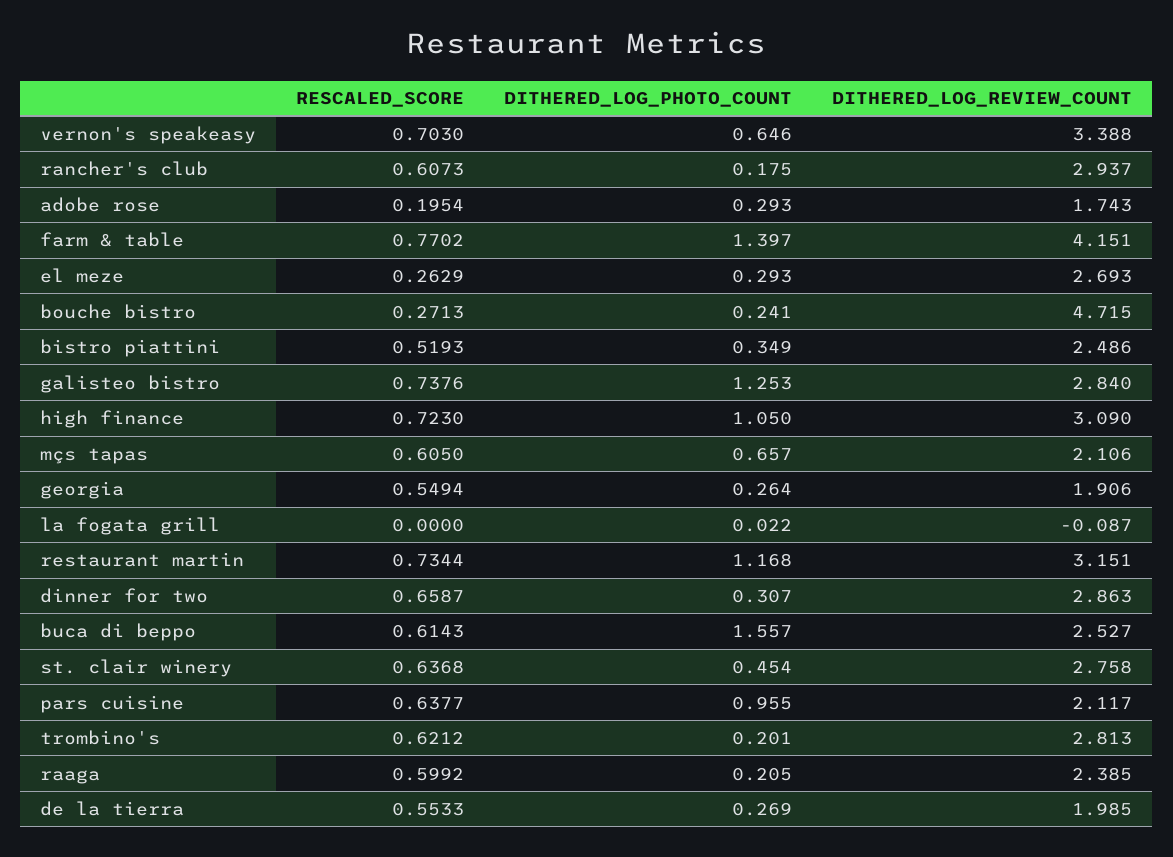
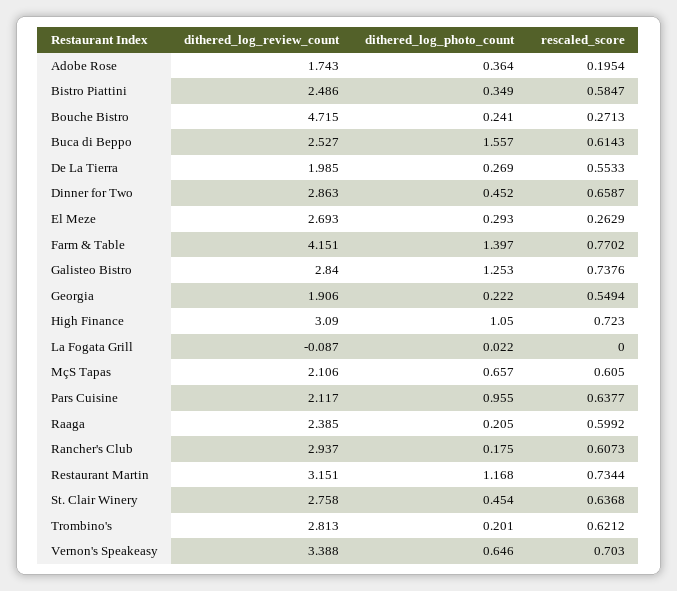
  {
    "RESCALED_SCORE": {
      "vernon's speakeasy": 0.703,
      "rancher's club": 0.6073,
      "adobe rose": 0.1954,
      "farm & table": 0.7702,
      "el meze": 0.2629,
      "bouche bistro": 0.2713,
-     "bistro piattini": 0.5193,
+     "bistro piattini": 0.5847,
      "galisteo bistro": 0.7376,
      "high finance": 0.723,
      "mçs tapas": 0.605,
      "georgia": 0.5494,
      "la fogata grill": 0,
      "restaurant martin": 0.7344,
      "dinner for two": 0.6587,
      "buca di beppo": 0.6143,
      "st. clair winery": 0.6368,
      "pars cuisine": 0.6377,
      "trombino's": 0.6212,
      "raaga": 0.5992,
      "de la tierra": 0.5533
    },
    "DITHERED_LOG_PHOTO_COUNT": {
      "vernon's speakeasy": 0.646,
      "rancher's club": 0.175,
-     "adobe rose": 0.293,
+     "adobe rose": 0.364,
      "farm & table": 1.397,
      "el meze": 0.293,
      "bouche bistro": 0.241,
      "bistro piattini": 0.349,
      "galisteo bistro": 1.253,
      "high finance": 1.05,
      "mçs tapas": 0.657,
-     "georgia": 0.264,
+     "georgia": 0.222,
      "la fogata grill": 0.022,
      "restaurant martin": 1.168,
-     "dinner for two": 0.307,
+     "dinner for two": 0.452,
      "buca di beppo": 1.557,
      "st. clair winery": 0.454,
      "pars cuisine": 0.955,
      "trombino's": 0.201,
      "raaga": 0.205,
      "de la tierra": 0.269
    },
    "DITHERED_LOG_REVIEW_COUNT": {
      "vernon's speakeasy": 3.388,
      "rancher's club": 2.937,
      "adobe rose": 1.743,
      "farm & table": 4.151,
      "el meze": 2.693,
      "bouche bistro": 4.715,
      "bistro piattini": 2.486,
      "galisteo bistro": 2.84,
      "high finance": 3.09,
      "mçs tapas": 2.106,
      "georgia": 1.906,
      "la fogata grill": -0.087,
      "restaurant martin": 3.151,
      "dinner for two": 2.863,
      "buca di beppo": 2.527,
      "st. clair winery": 2.758,
      "pars cuisine": 2.117,
      "trombino's": 2.813,
      "raaga": 2.385,
      "de la tierra": 1.985
    }
  }

